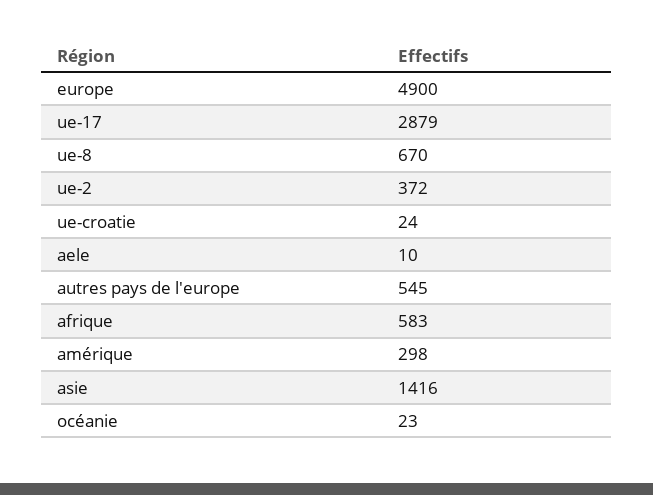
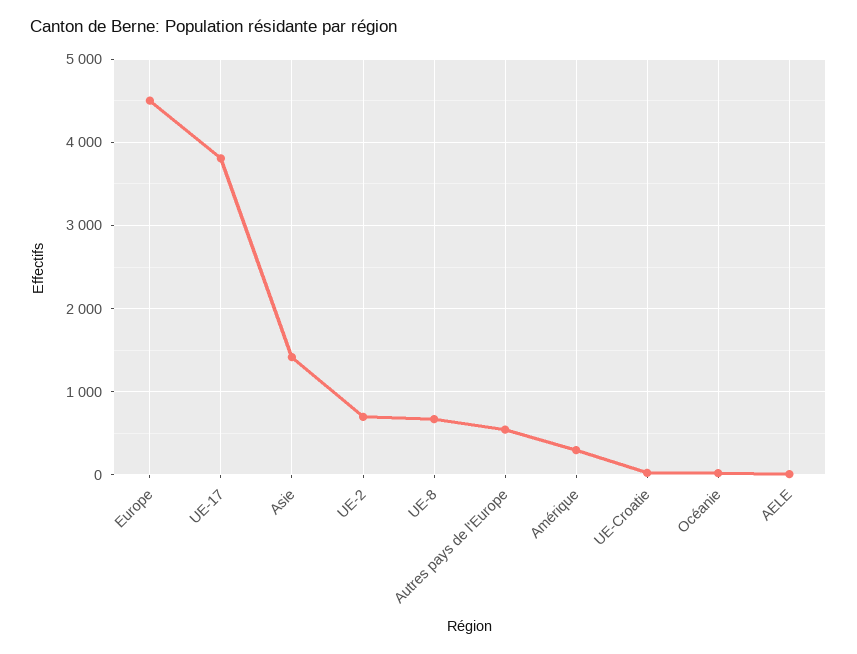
  {
-   "europe": 4900,
+   "europe": 4500,
-   "ue-17": 2879,
+   "ue-17": 3800,
    "ue-8": 670,
-   "ue-2": 372,
+   "ue-2": 700,
    "ue-croatie": 24,
    "aele": 10,
    "autres pays de l'europe": 545,
-   "afrique": 583,
    "amérique": 298,
    "asie": 1416,
    "océanie": 23
  }

